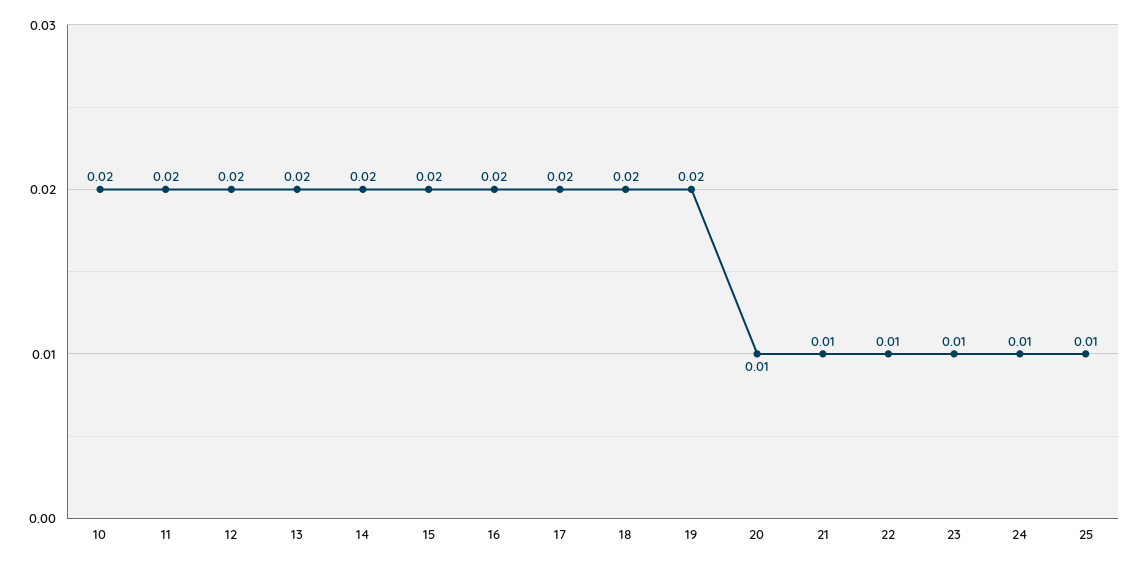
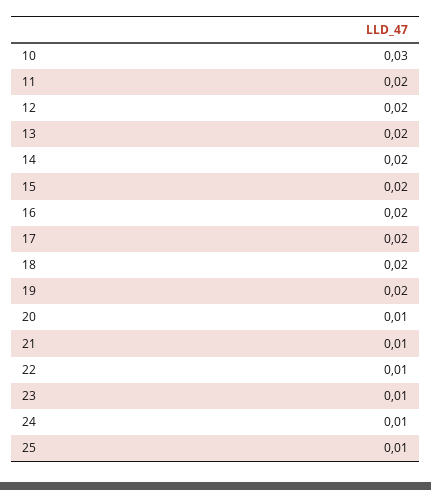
  {
-   "10": 0.02,
+   "10": 0.03,
    "11": 0.02,
    "12": 0.02,
    "13": 0.02,
    "14": 0.02,
    "15": 0.02,
    "16": 0.02,
    "17": 0.02,
    "18": 0.02,
    "19": 0.02,
    "20": 0.01,
    "21": 0.01,
    "22": 0.01,
    "23": 0.01,
    "24": 0.01,
    "25": 0.01
  }

